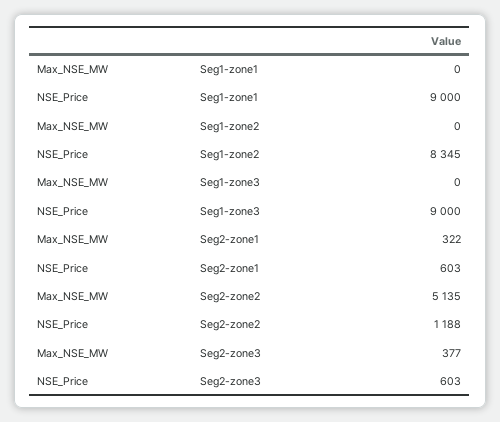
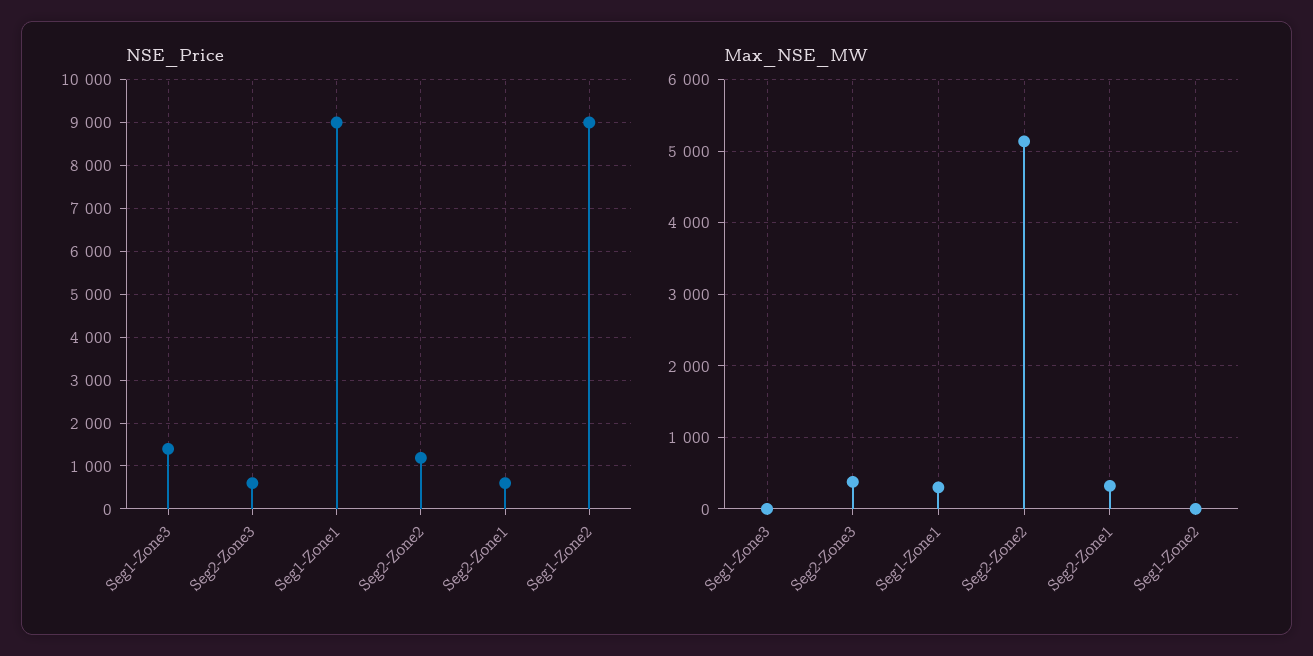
  {
    "Max_NSE_MW": {
-     "Seg1-zone1": 0,
+     "Seg1-zone1": 300,
      "Seg1-zone2": 0,
      "Seg1-zone3": 0,
      "Seg2-zone1": 322,
      "Seg2-zone2": 5135,
      "Seg2-zone3": 377
    },
    "NSE_Price": {
      "Seg1-zone1": 9000,
-     "Seg1-zone2": 8345,
+     "Seg1-zone2": 9000,
-     "Seg1-zone3": 9000,
+     "Seg1-zone3": 1400,
      "Seg2-zone1": 603,
      "Seg2-zone2": 1188,
      "Seg2-zone3": 603
    }
  }

